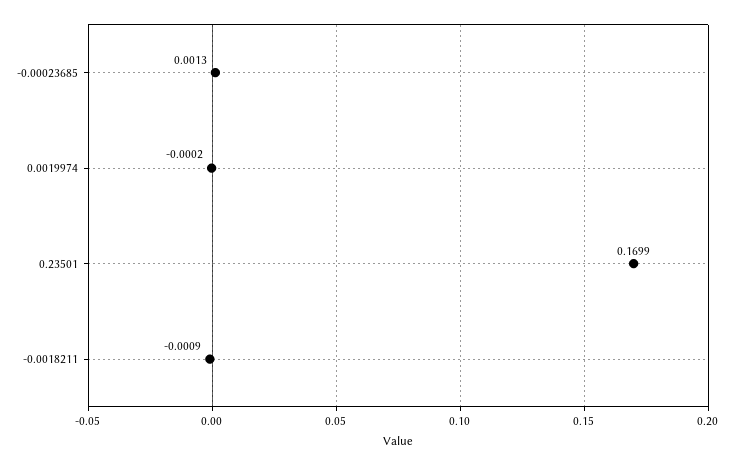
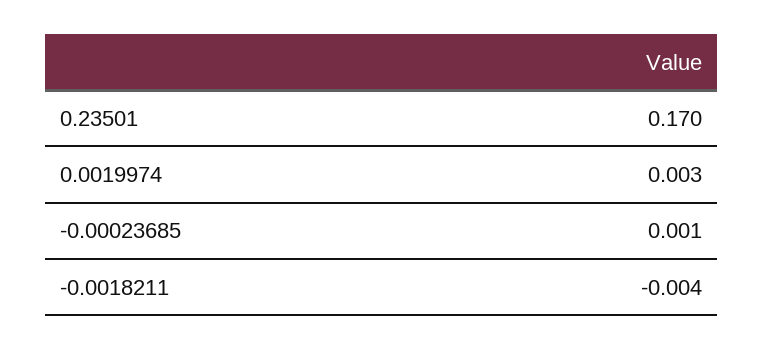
  {
    "-0.00023685": 0.0013,
-   "0.0019974": -0.0002,
+   "0.0019974": 0.003,
    "0.23501": 0.1699,
-   "-0.0018211": -0.0009
+   "-0.0018211": -0.004
  }

